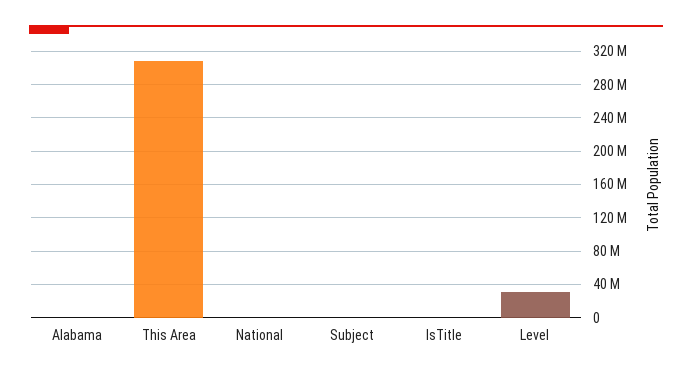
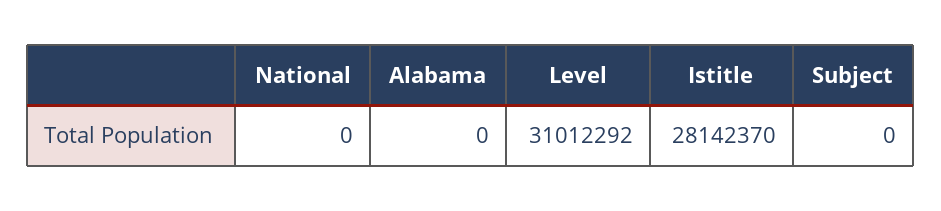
  {
    "Alabama": 0,
-   "This Area": 310000000,
    "National": 0,
    "Subject": 0,
-   "IsTitle": 0,
+   "IsTitle": 28142370,
    "Level": 31012292
  }

